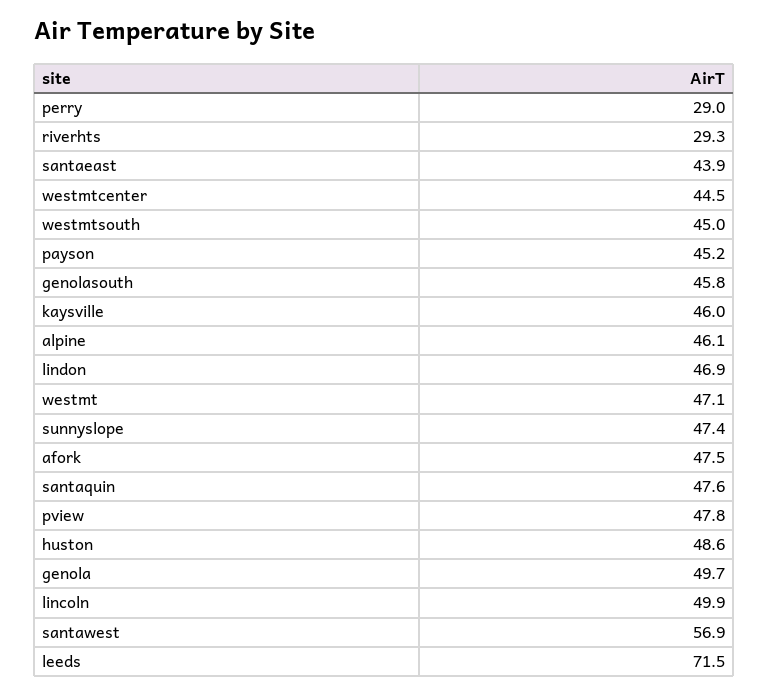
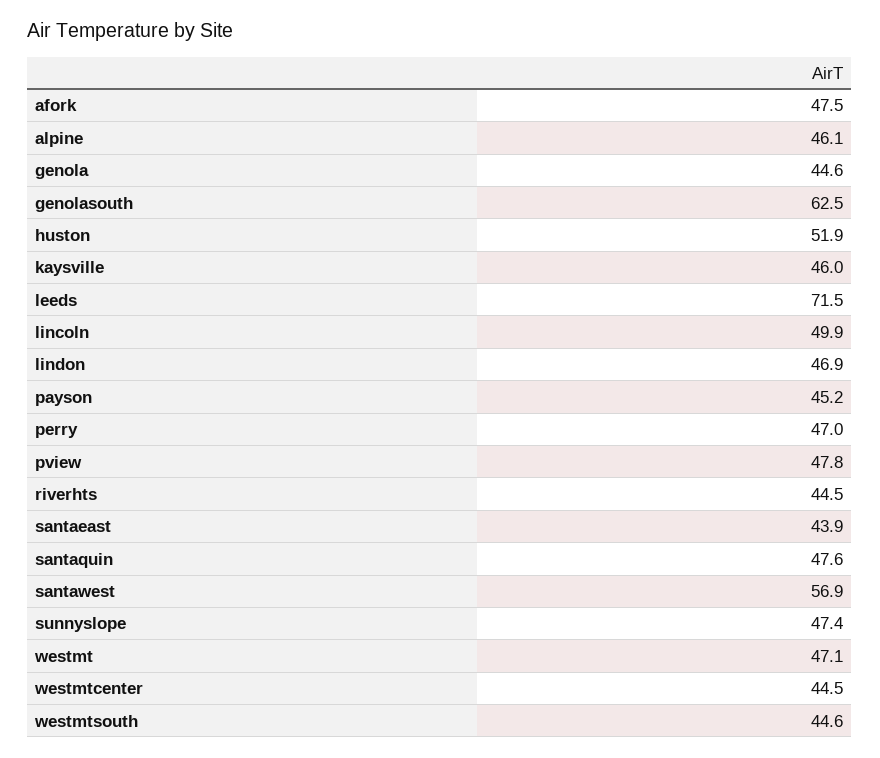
  {
-   "perry": 29,
+   "perry": 47,
-   "riverhts": 29.3,
+   "riverhts": 44.5,
    "santaeast": 43.9,
    "westmtcenter": 44.5,
-   "westmtsouth": 45,
+   "westmtsouth": 44.6,
    "payson": 45.2,
-   "genolasouth": 45.8,
+   "genolasouth": 62.5,
    "kaysville": 46,
    "alpine": 46.1,
    "lindon": 46.9,
    "westmt": 47.1,
    "sunnyslope": 47.4,
    "afork": 47.5,
    "santaquin": 47.6,
    "pview": 47.8,
-   "huston": 48.6,
+   "huston": 51.9,
-   "genola": 49.7,
+   "genola": 44.6,
    "lincoln": 49.9,
    "santawest": 56.9,
    "leeds": 71.5
  }

